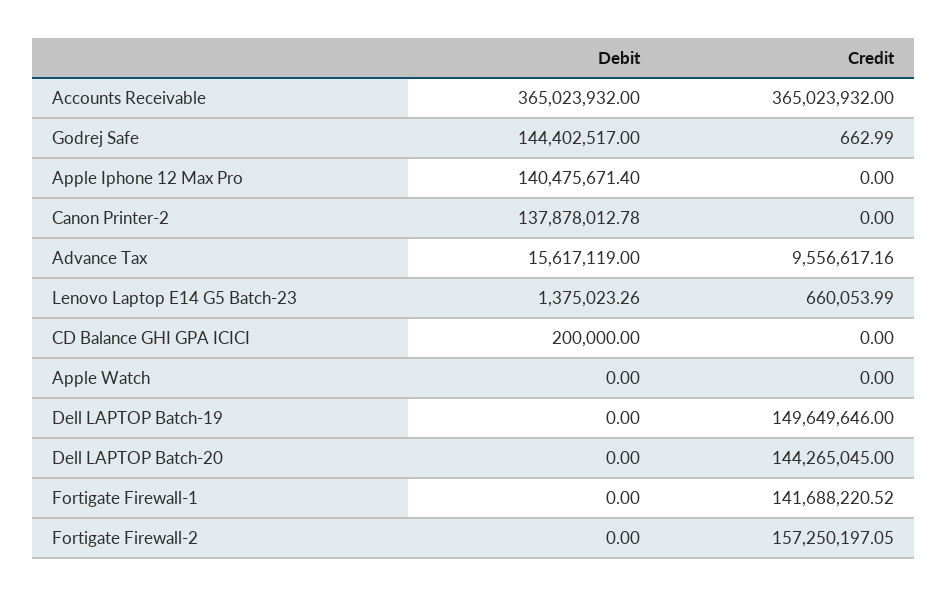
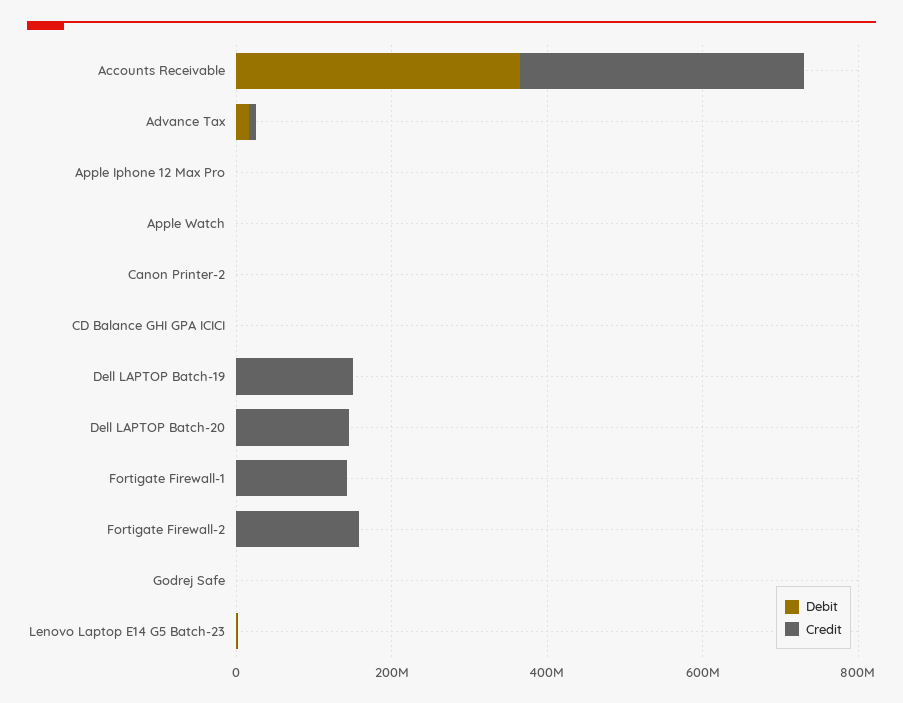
  {
    "Debit": {
      "Accounts Receivable": 365023932,
-     "Godrej Safe": 144402517,
+     "Godrej Safe": 0,
-     "Apple Iphone 12 Max Pro": 140475671.4,
+     "Apple Iphone 12 Max Pro": 0,
-     "Canon Printer-2": 137878012.78,
+     "Canon Printer-2": 0,
      "Advance Tax": 15617119,
      "Lenovo Laptop E14 G5 Batch-23": 1375023.26,
      "CD Balance GHI GPA ICICI": 200000,
      "Apple Watch": 0,
      "Dell LAPTOP Batch-19": 0,
      "Dell LAPTOP Batch-20": 0,
      "Fortigate Firewall-1": 0,
      "Fortigate Firewall-2": 0
    },
    "Credit": {
      "Accounts Receivable": 365023932,
      "Godrej Safe": 662.99,
      "Apple Iphone 12 Max Pro": 0,
      "Canon Printer-2": 0,
      "Advance Tax": 9556617.16,
      "Lenovo Laptop E14 G5 Batch-23": 660053.99,
      "CD Balance GHI GPA ICICI": 0,
      "Apple Watch": 0,
      "Dell LAPTOP Batch-19": 149649646,
      "Dell LAPTOP Batch-20": 144265045,
      "Fortigate Firewall-1": 141688220.52,
      "Fortigate Firewall-2": 157250197.05
    }
  }

